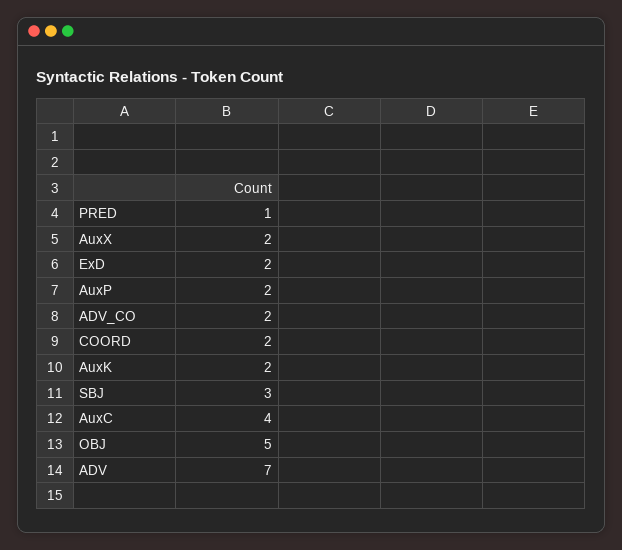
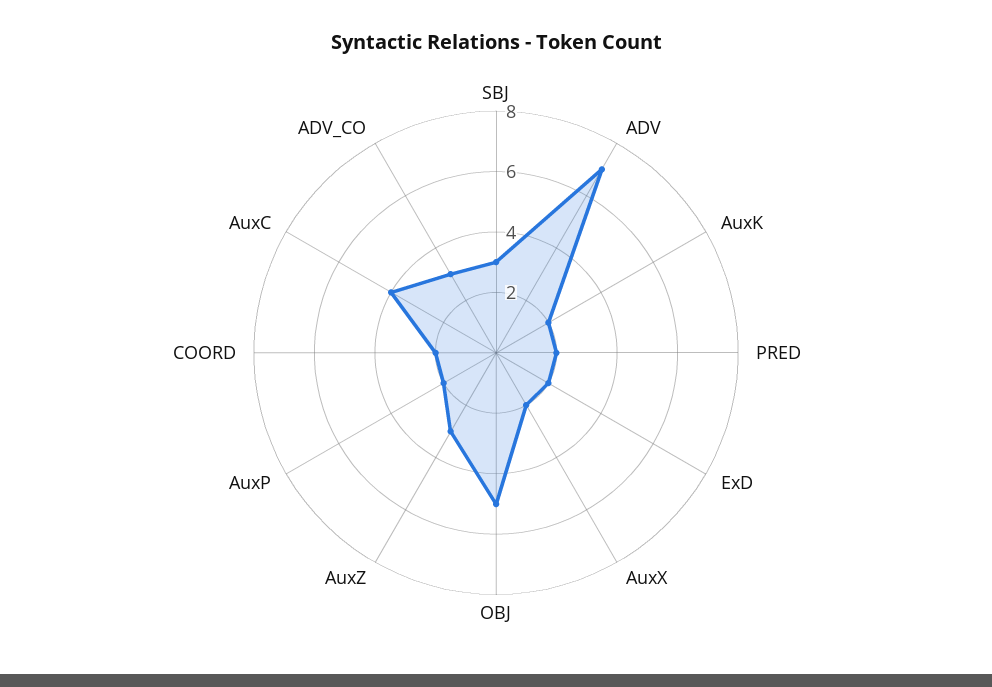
  {
-   "PRED": 1,
+   "PRED": 2,
    "AuxX": 2,
    "ExD": 2,
    "AuxP": 2,
-   "ADV_CO": 2,
+   "ADV_CO": 3,
    "COORD": 2,
    "AuxK": 2,
    "SBJ": 3,
    "AuxC": 4,
    "OBJ": 5,
-   "ADV": 7
+   "ADV": 7,
+   "AuxZ": 3
  }

